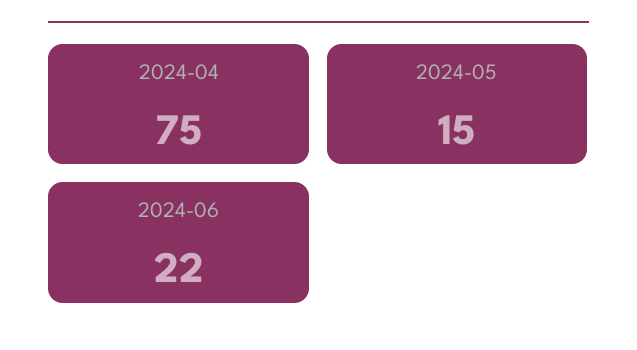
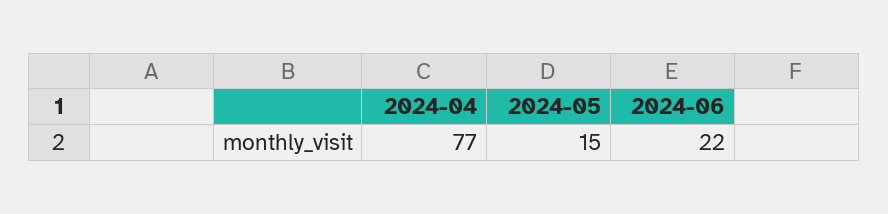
  {
-   "2024-04": 75,
+   "2024-04": 77,
    "2024-05": 15,
    "2024-06": 22
  }

